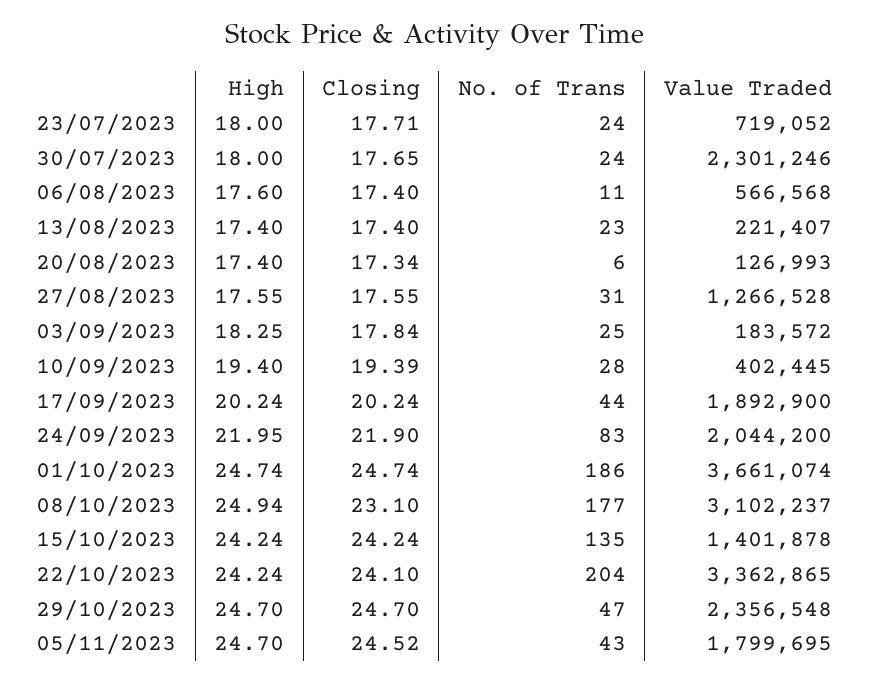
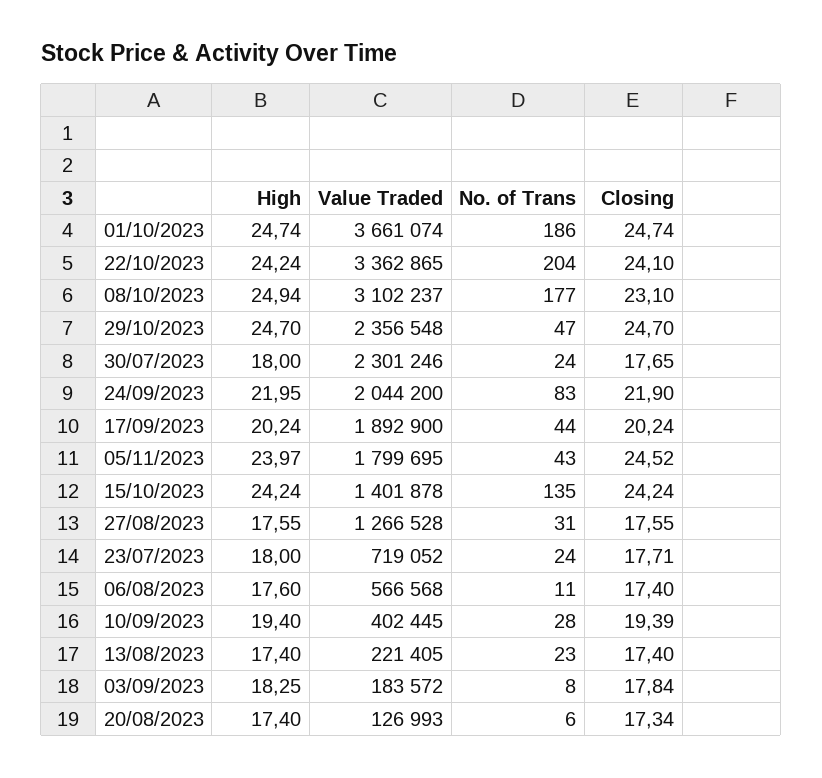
  {
    "High": {
      "23/07/2023": 18,
      "30/07/2023": 18,
      "06/08/2023": 17.6,
      "13/08/2023": 17.4,
      "20/08/2023": 17.4,
      "27/08/2023": 17.55,
      "03/09/2023": 18.25,
      "10/09/2023": 19.4,
      "17/09/2023": 20.24,
      "24/09/2023": 21.95,
      "01/10/2023": 24.74,
      "08/10/2023": 24.94,
      "15/10/2023": 24.24,
      "22/10/2023": 24.24,
      "29/10/2023": 24.7,
-     "05/11/2023": 24.7
+     "05/11/2023": 23.97
    },
    "Closing": {
      "23/07/2023": 17.71,
      "30/07/2023": 17.65,
      "06/08/2023": 17.4,
      "13/08/2023": 17.4,
      "20/08/2023": 17.34,
      "27/08/2023": 17.55,
      "03/09/2023": 17.84,
      "10/09/2023": 19.39,
      "17/09/2023": 20.24,
      "24/09/2023": 21.9,
      "01/10/2023": 24.74,
      "08/10/2023": 23.1,
      "15/10/2023": 24.24,
      "22/10/2023": 24.1,
      "29/10/2023": 24.7,
      "05/11/2023": 24.52
    },
    "No. of Trans": {
      "23/07/2023": 24,
      "30/07/2023": 24,
      "06/08/2023": 11,
      "13/08/2023": 23,
      "20/08/2023": 6,
      "27/08/2023": 31,
-     "03/09/2023": 25,
+     "03/09/2023": 8,
      "10/09/2023": 28,
      "17/09/2023": 44,
      "24/09/2023": 83,
      "01/10/2023": 186,
      "08/10/2023": 177,
      "15/10/2023": 135,
      "22/10/2023": 204,
      "29/10/2023": 47,
      "05/11/2023": 43
    },
    "Value Traded": {
      "23/07/2023": 719052,
      "30/07/2023": 2301246,
      "06/08/2023": 566568,
-     "13/08/2023": 221407,
+     "13/08/2023": 221405,
      "20/08/2023": 126993,
      "27/08/2023": 1266528,
      "03/09/2023": 183572,
      "10/09/2023": 402445,
      "17/09/2023": 1892900,
      "24/09/2023": 2044200,
      "01/10/2023": 3661074,
      "08/10/2023": 3102237,
      "15/10/2023": 1401878,
      "22/10/2023": 3362865,
      "29/10/2023": 2356548,
      "05/11/2023": 1799695
    }
  }

